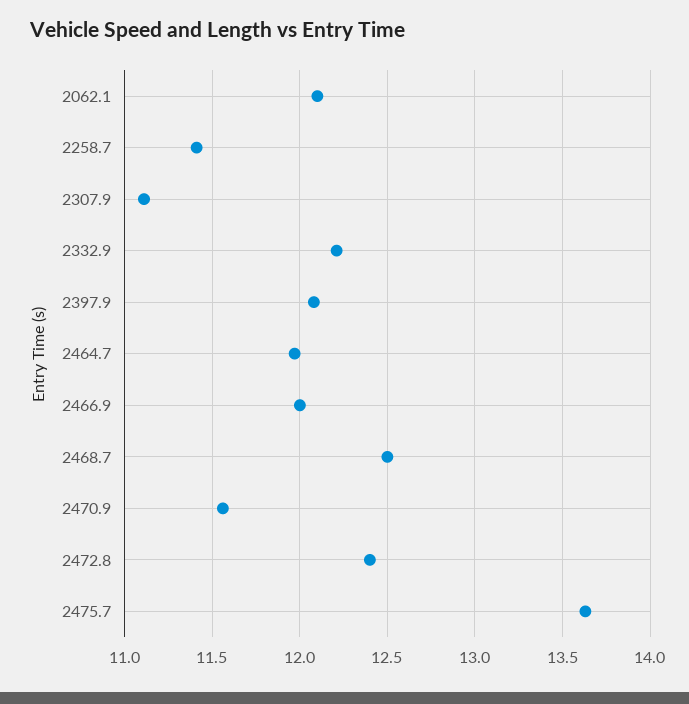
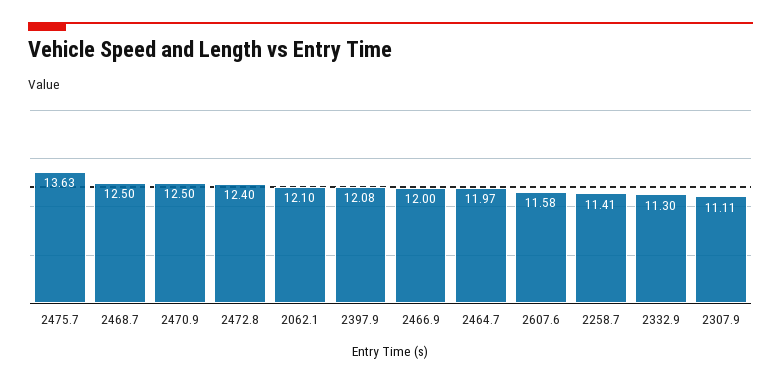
  {
    "2062.1": 12.1,
    "2258.7": 11.41,
    "2307.9": 11.11,
-   "2332.9": 12.2,
+   "2332.9": 11.3,
    "2397.9": 12.08,
    "2464.7": 11.97,
    "2466.9": 12,
    "2468.7": 12.5,
-   "2470.9": 11.55,
+   "2470.9": 12.5,
    "2472.8": 12.4,
-   "2475.7": 13.63
+   "2475.7": 13.63,
+   "2607.6": 11.58
  }

